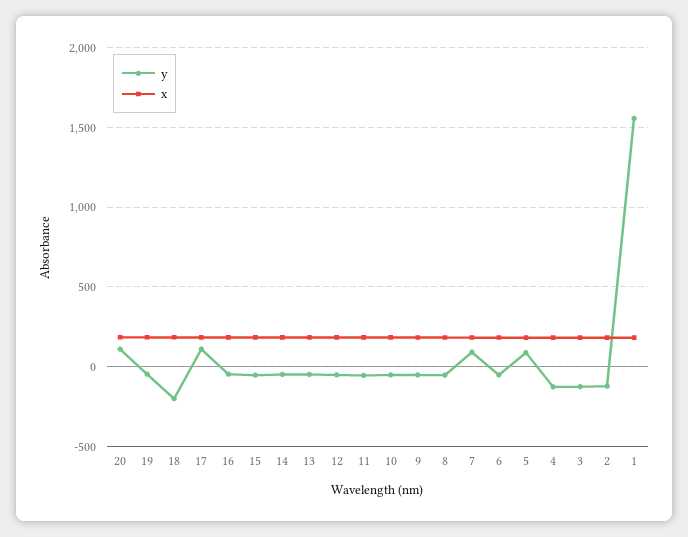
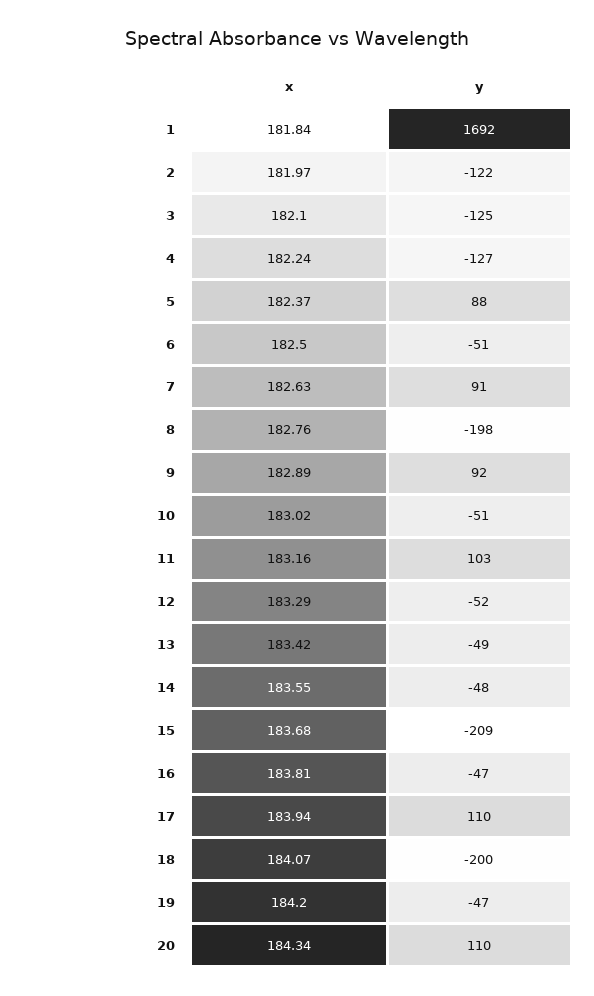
  {
    "y": {
      "20": 110,
      "19": -47,
      "18": -200,
      "17": 110,
      "16": -47,
-     "15": -50,
+     "15": -209,
      "14": -48,
      "13": -49,
      "12": -52,
-     "11": -50,
+     "11": 103,
      "10": -51,
-     "9": -50,
+     "9": 92,
-     "8": -50,
+     "8": -198,
      "7": 91,
      "6": -51,
      "5": 88,
      "4": -127,
      "3": -125,
      "2": -122,
-     "1": 1550
+     "1": 1692
    },
    "x": {
      "20": 184.34,
      "19": 184.2,
      "18": 184.07,
      "17": 183.94,
      "16": 183.81,
      "15": 183.68,
      "14": 183.55,
      "13": 183.42,
      "12": 183.29,
      "11": 183.16,
      "10": 183.02,
      "9": 182.89,
      "8": 182.76,
      "7": 182.63,
      "6": 182.5,
      "5": 182.37,
      "4": 182.24,
      "3": 182.1,
      "2": 181.97,
      "1": 181.84
    }
  }

